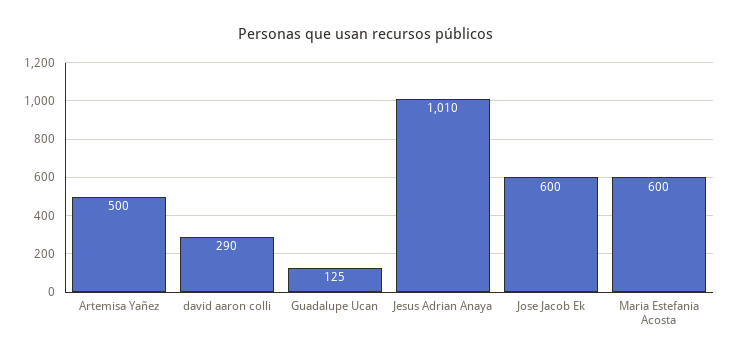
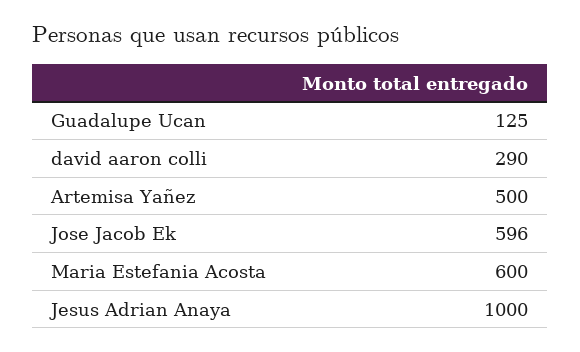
  {
    "Artemisa Yañez": 500,
    "david aaron colli": 290,
    "Guadalupe Ucan": 125,
-   "Jesus Adrian Anaya": 1010,
+   "Jesus Adrian Anaya": 1000,
-   "Jose Jacob Ek": 600,
+   "Jose Jacob Ek": 596,
    "Maria Estefania Acosta": 600
  }

